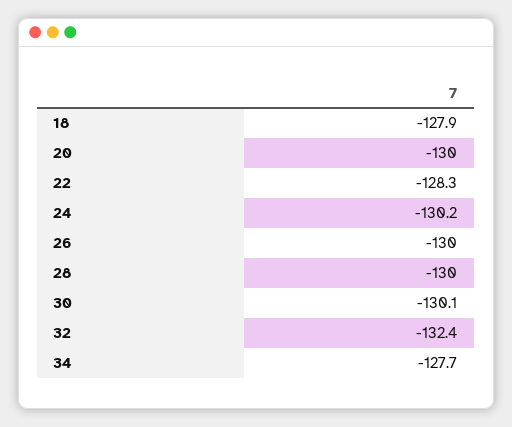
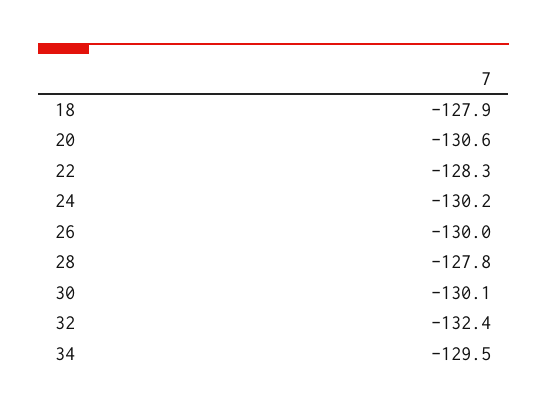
  {
    "18": -127.9,
-   "20": -130,
+   "20": -130.6,
    "22": -128.3,
    "24": -130.2,
    "26": -130,
-   "28": -130,
+   "28": -127.8,
    "30": -130.1,
    "32": -132.4,
-   "34": -127.7
+   "34": -129.5
  }

